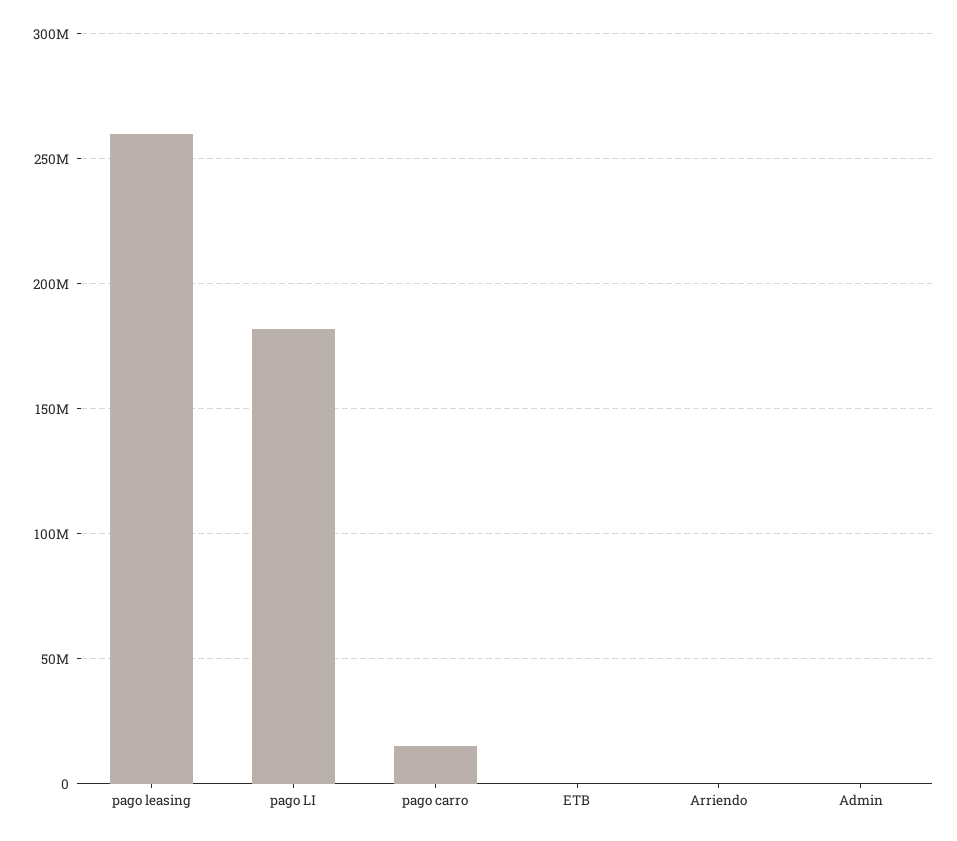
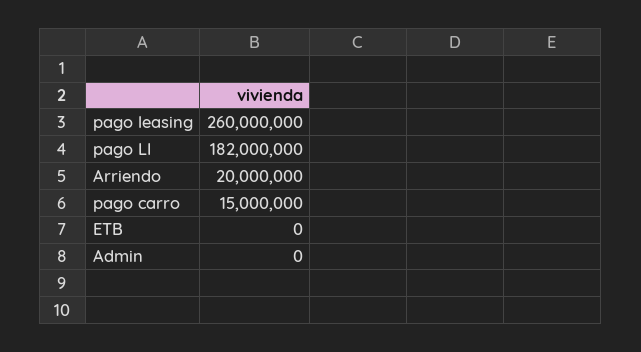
  {
    "pago leasing": 260000000,
    "pago LI": 182000000,
    "pago carro": 15000000,
    "ETB": 0,
-   "Arriendo": 0,
+   "Arriendo": 20000000,
    "Admin": 0
  }

